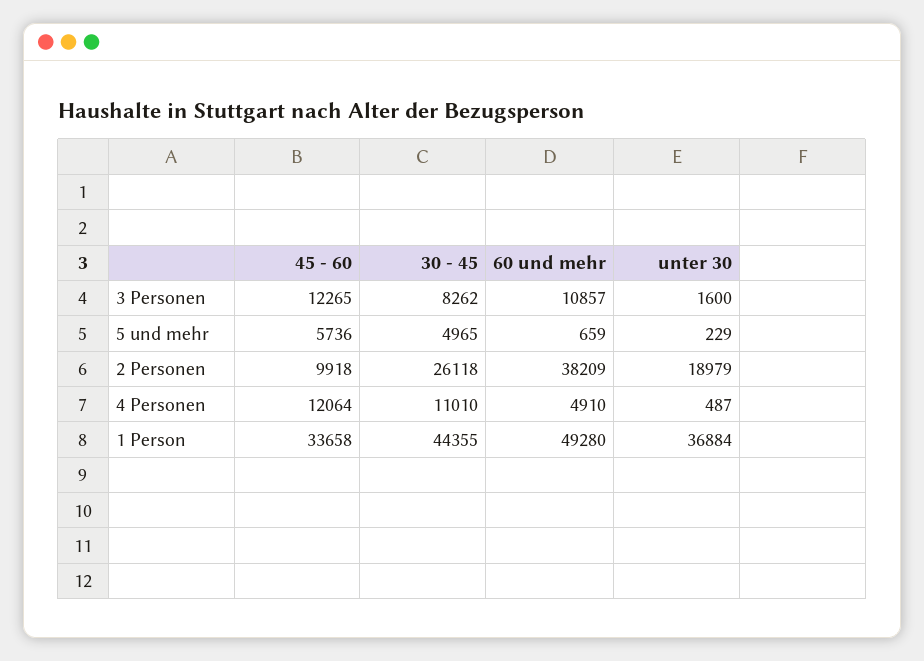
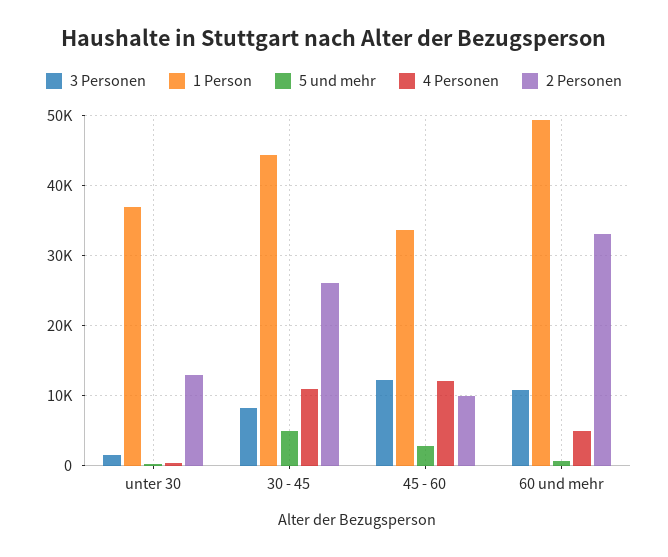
  {
    "3 Personen": {
      "45 - 60": 12265,
      "30 - 45": 8262,
      "60 und mehr": 10857,
      "unter 30": 1600
    },
    "5 und mehr": {
-     "45 - 60": 5736,
+     "45 - 60": 3000,
      "30 - 45": 4965,
      "60 und mehr": 659,
      "unter 30": 229
    },
    "2 Personen": {
      "45 - 60": 9918,
      "30 - 45": 26118,
-     "60 und mehr": 38209,
+     "60 und mehr": 33000,
-     "unter 30": 18979
+     "unter 30": 13000
    },
    "4 Personen": {
      "45 - 60": 12064,
      "30 - 45": 11010,
      "60 und mehr": 4910,
      "unter 30": 487
    },
    "1 Person": {
      "45 - 60": 33658,
      "30 - 45": 44355,
      "60 und mehr": 49280,
      "unter 30": 36884
    }
  }

